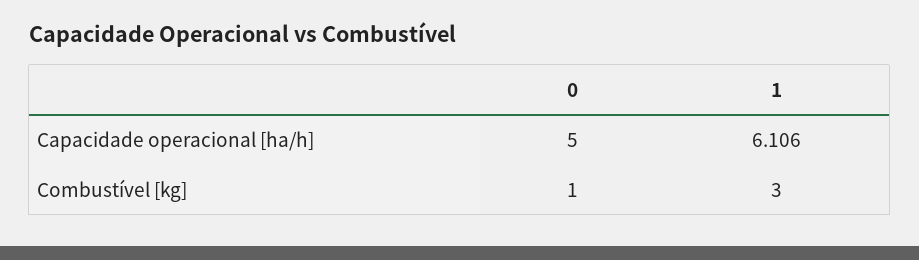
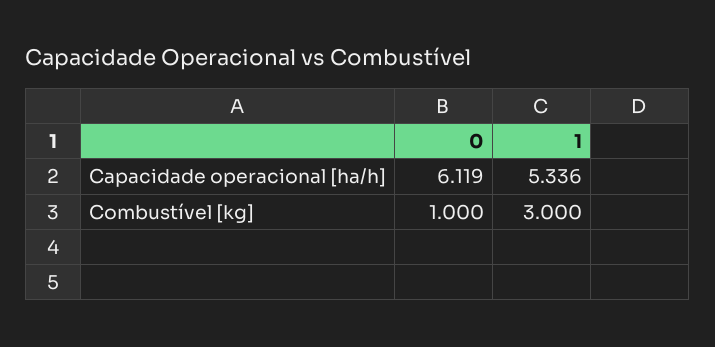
  {
    "0": {
-     "Capacidade operacional [ha/h]": 5,
+     "Capacidade operacional [ha/h]": 6.119,
      "Combustível [kg]": 1
    },
    "1": {
-     "Capacidade operacional [ha/h]": 6.106,
+     "Capacidade operacional [ha/h]": 5.336,
      "Combustível [kg]": 3
    }
  }

